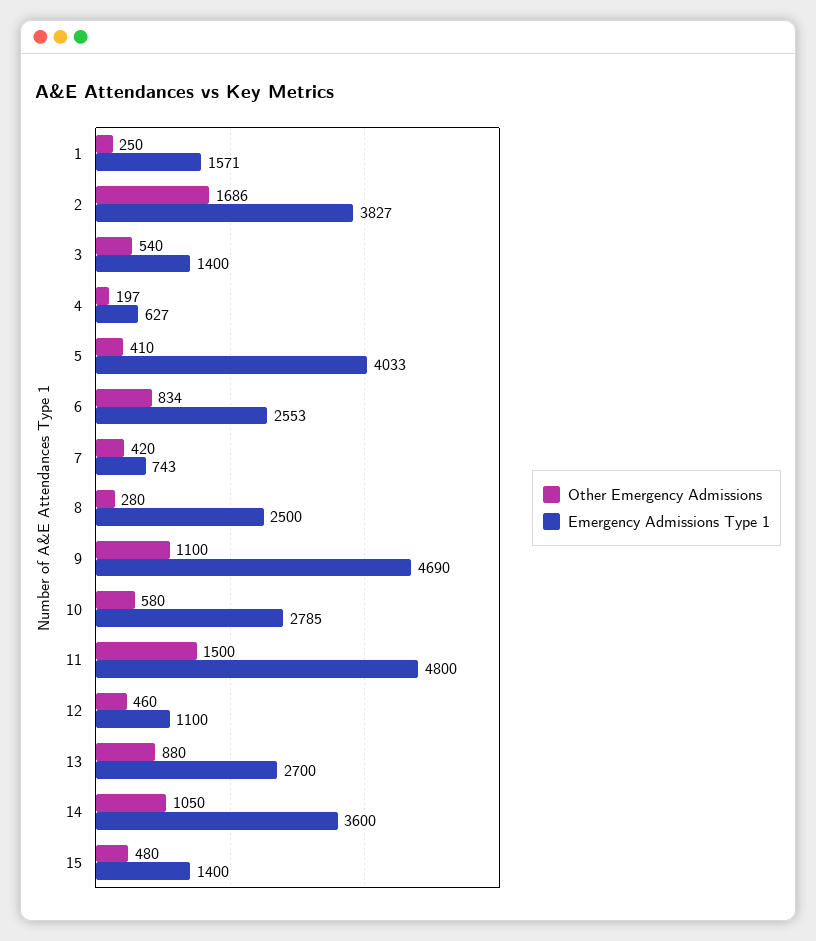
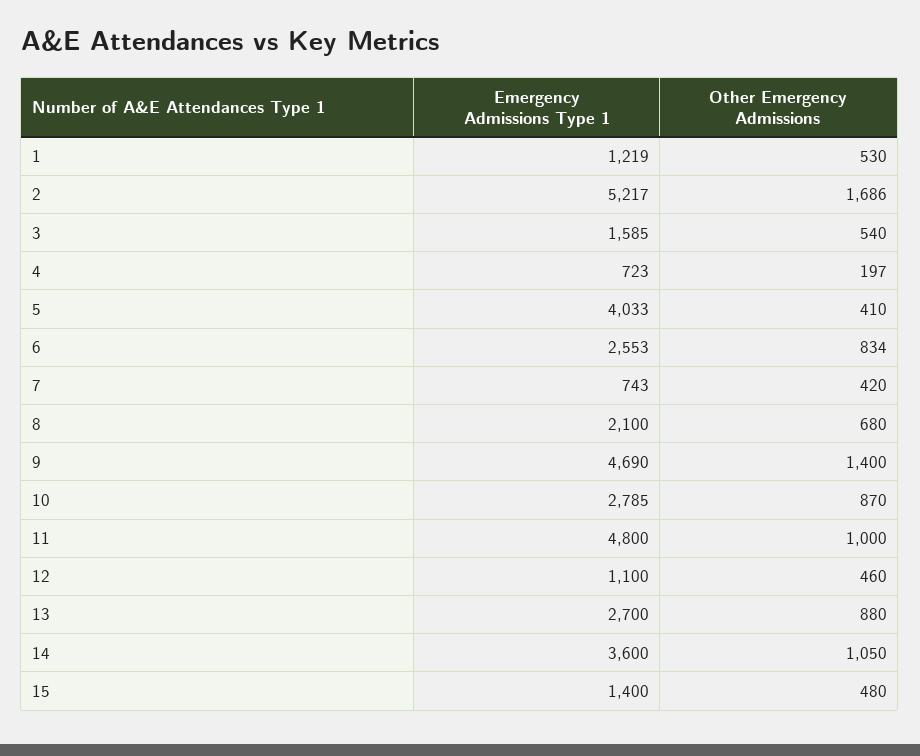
  {
    "Other Emergency Admissions": {
-     "1": 250,
+     "1": 530,
      "2": 1686,
      "3": 540,
      "4": 197,
      "5": 410,
      "6": 834,
      "7": 420,
-     "8": 280,
+     "8": 680,
-     "9": 1100,
+     "9": 1400,
-     "10": 580,
+     "10": 870,
-     "11": 1500,
+     "11": 1000,
      "12": 460,
      "13": 880,
      "14": 1050,
      "15": 480
    },
    "Emergency Admissions Type 1": {
-     "1": 1571,
+     "1": 1219,
-     "2": 3827,
+     "2": 5217,
-     "3": 1400,
+     "3": 1585,
-     "4": 627,
+     "4": 723,
      "5": 4033,
      "6": 2553,
      "7": 743,
-     "8": 2500,
+     "8": 2100,
      "9": 4690,
      "10": 2785,
      "11": 4800,
      "12": 1100,
      "13": 2700,
      "14": 3600,
      "15": 1400
    }
  }

